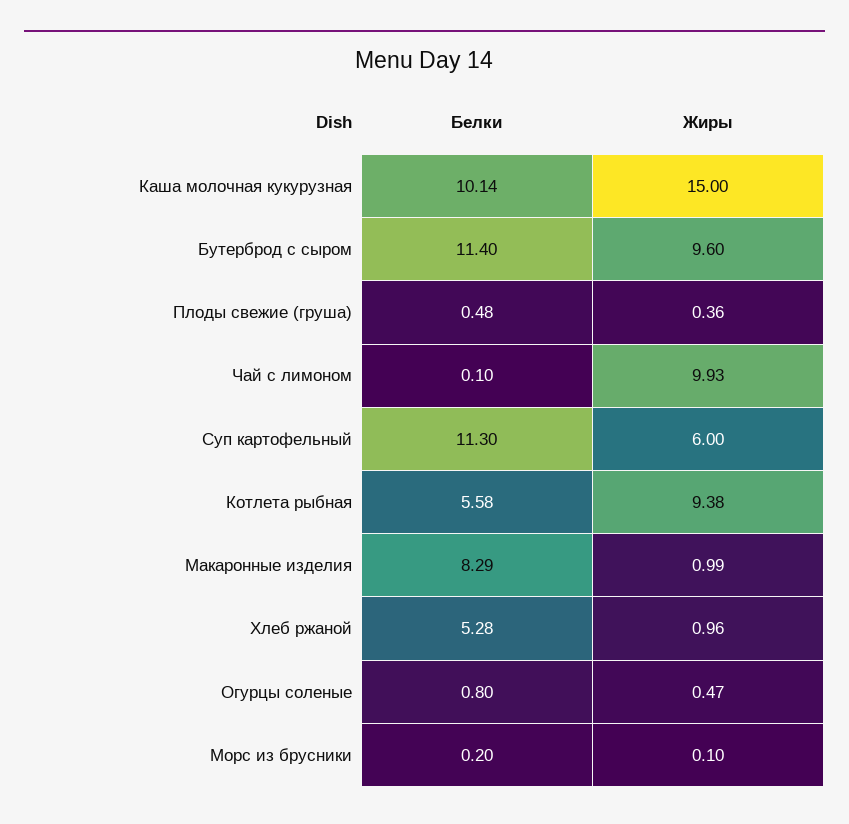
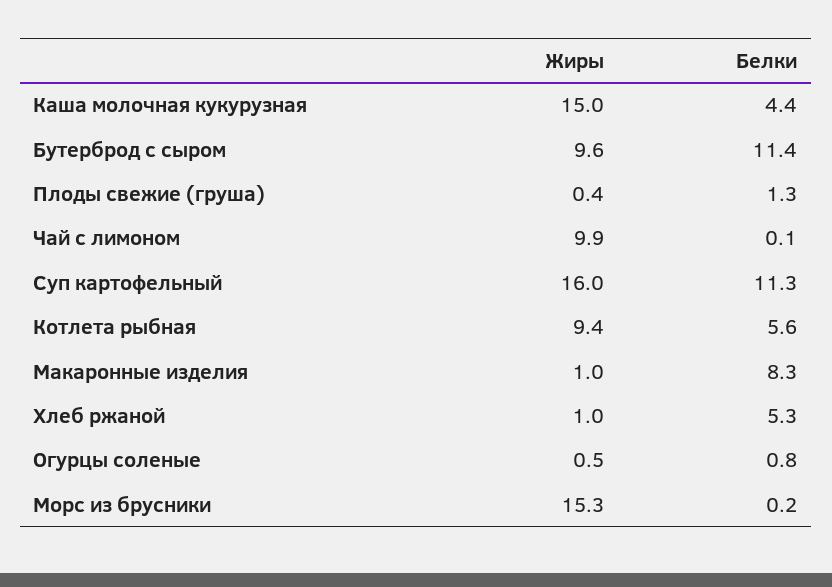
  {
    "Белки": {
-     "Каша молочная кукурузная": 10.14,
+     "Каша молочная кукурузная": 4.4,
      "Бутерброд с сыром": 11.4,
-     "Плоды свежие (груша)": 0.48,
+     "Плоды свежие (груша)": 1.3,
      "Чай с лимоном": 0.1,
      "Суп картофельный": 11.3,
      "Котлета рыбная": 5.58,
      "Макаронные изделия": 8.29,
      "Хлеб ржаной": 5.28,
      "Огурцы соленые": 0.8,
      "Морс из брусники": 0.2
    },
    "Жиры": {
      "Каша молочная кукурузная": 15,
      "Бутерброд с сыром": 9.6,
      "Плоды свежие (груша)": 0.36,
      "Чай с лимоном": 9.93,
-     "Суп картофельный": 6,
+     "Суп картофельный": 16,
      "Котлета рыбная": 9.38,
      "Макаронные изделия": 0.99,
      "Хлеб ржаной": 0.96,
      "Огурцы соленые": 0.47,
-     "Морс из брусники": 0.1
+     "Морс из брусники": 15.3
    }
  }

